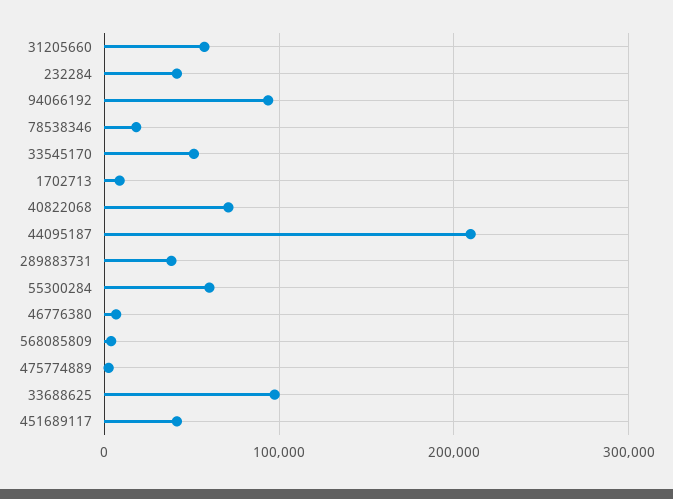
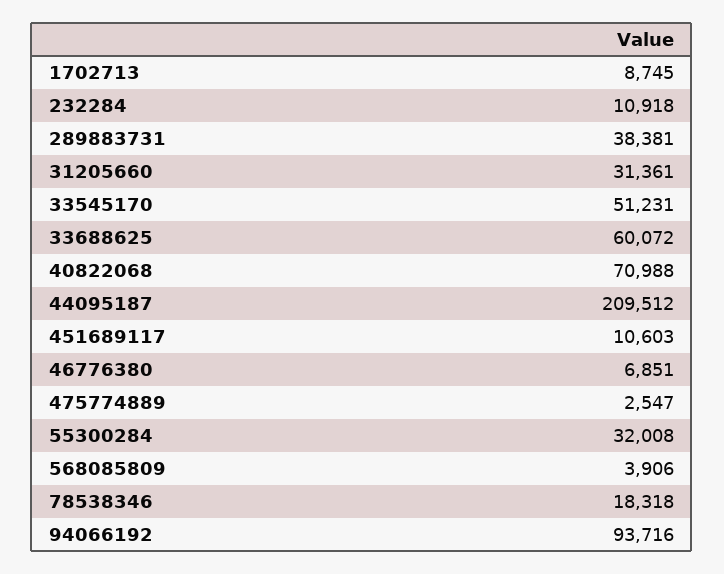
  {
-   "31205660": 60000,
+   "31205660": 31361,
-   "232284": 40000,
+   "232284": 10918,
    "94066192": 93716,
    "78538346": 18318,
    "33545170": 51231,
    "1702713": 8745,
    "40822068": 70988,
    "44095187": 209512,
    "289883731": 38381,
-   "55300284": 60000,
+   "55300284": 32008,
    "46776380": 6851,
    "568085809": 3906,
    "475774889": 2547,
-   "33688625": 100000,
+   "33688625": 60072,
-   "451689117": 40000
+   "451689117": 10603
  }

